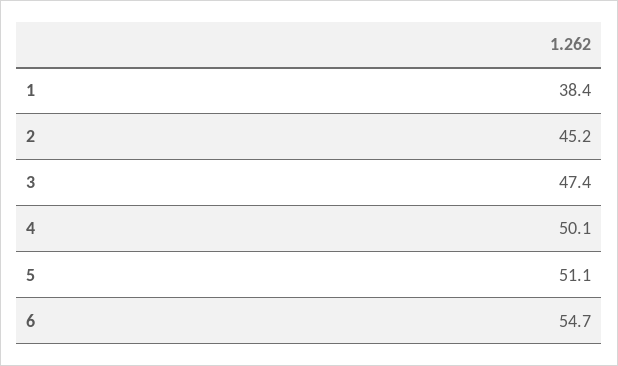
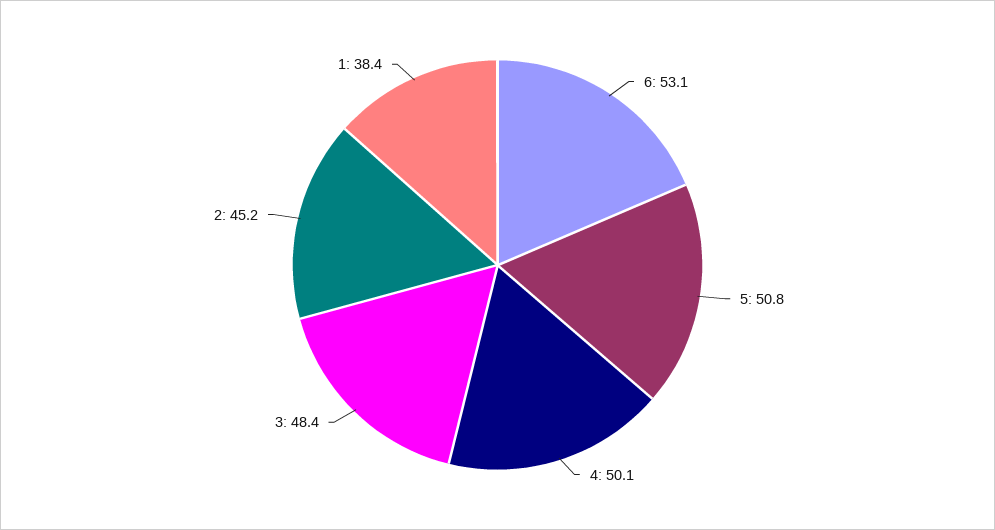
  {
    "1": 38.4,
    "2": 45.2,
-   "3": 47.4,
+   "3": 48.4,
    "4": 50.1,
-   "5": 51.1,
+   "5": 50.8,
-   "6": 54.7
+   "6": 53.1
  }

